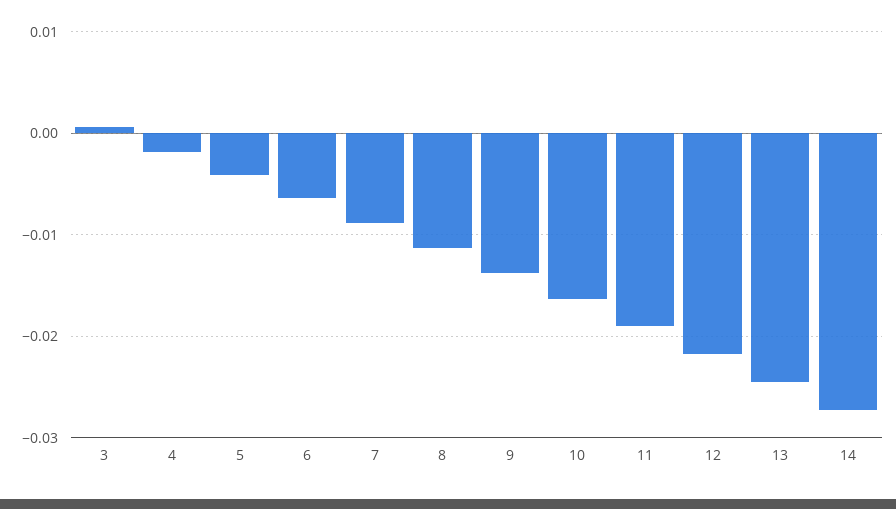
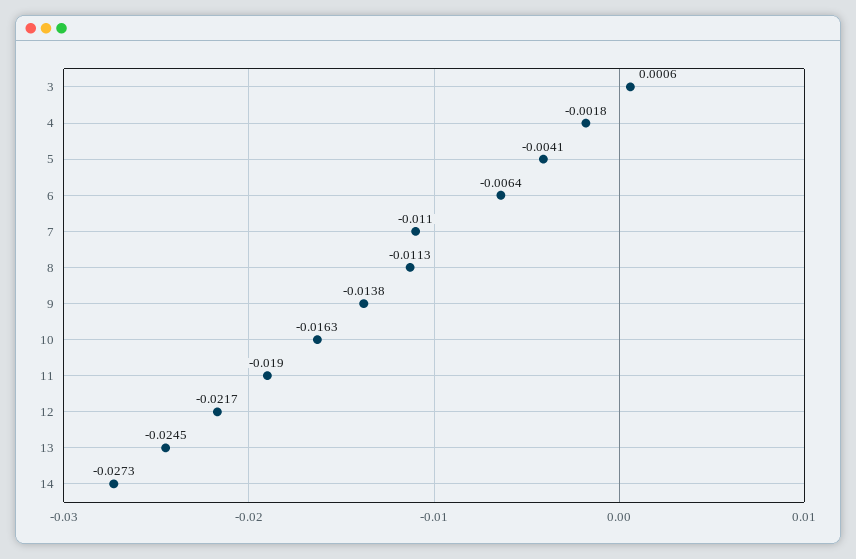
  {
    "3": 0.0006,
    "4": -0.0018,
    "5": -0.0041,
    "6": -0.0064,
-   "7": -0.009,
+   "7": -0.011,
    "8": -0.0113,
    "9": -0.0138,
    "10": -0.0163,
    "11": -0.019,
    "12": -0.0217,
    "13": -0.0245,
    "14": -0.0273
  }

